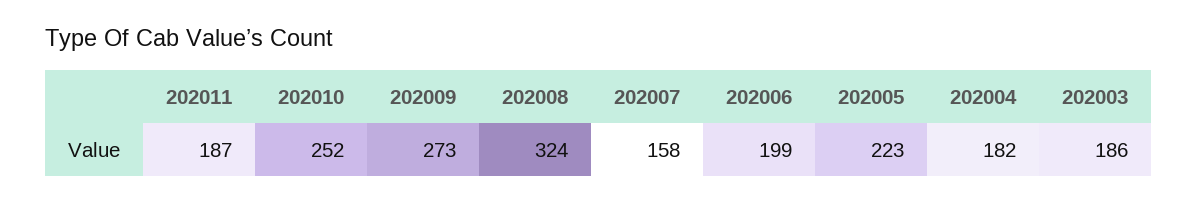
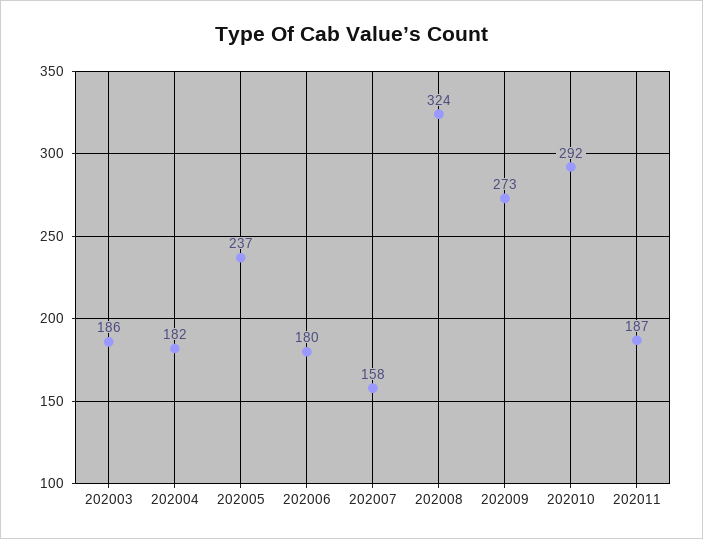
  {
    "202011": 187,
-   "202010": 252,
+   "202010": 292,
    "202009": 273,
    "202008": 324,
    "202007": 158,
-   "202006": 199,
+   "202006": 180,
-   "202005": 223,
+   "202005": 237,
    "202004": 182,
    "202003": 186
  }

